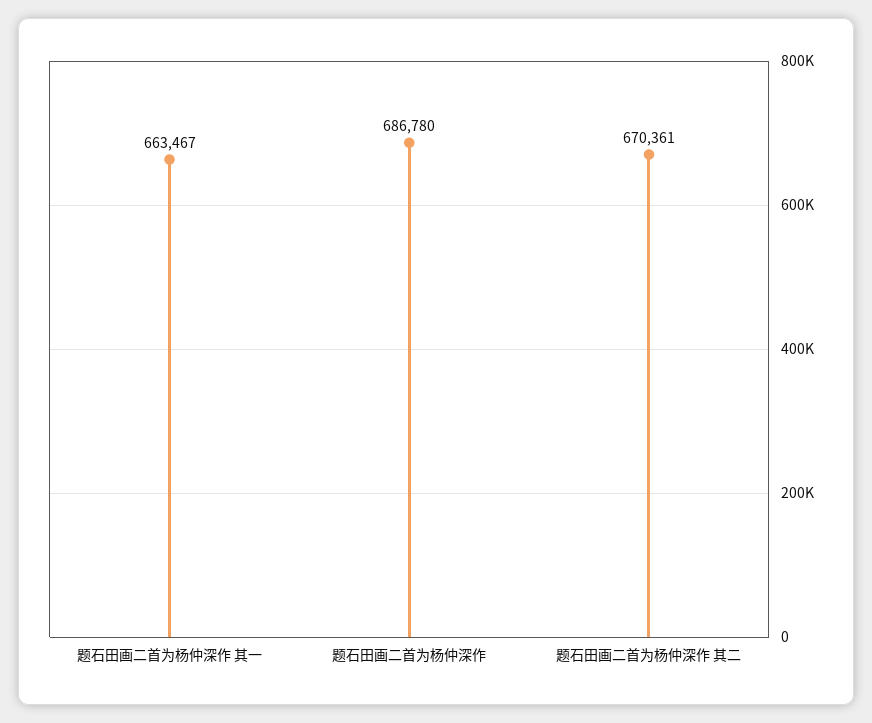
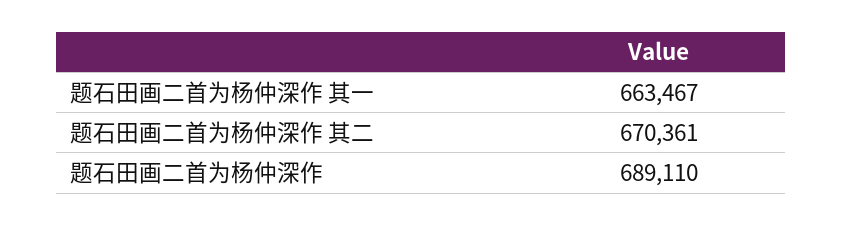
  {
    "题石田画二首为杨仲深作 其一": 663467,
-   "题石田画二首为杨仲深作": 686780,
+   "题石田画二首为杨仲深作": 689110,
    "题石田画二首为杨仲深作 其二": 670361
  }

